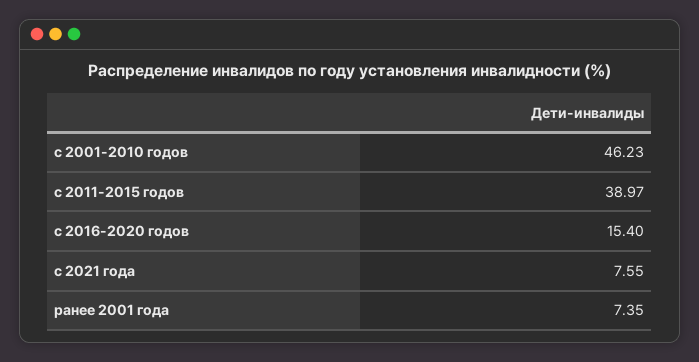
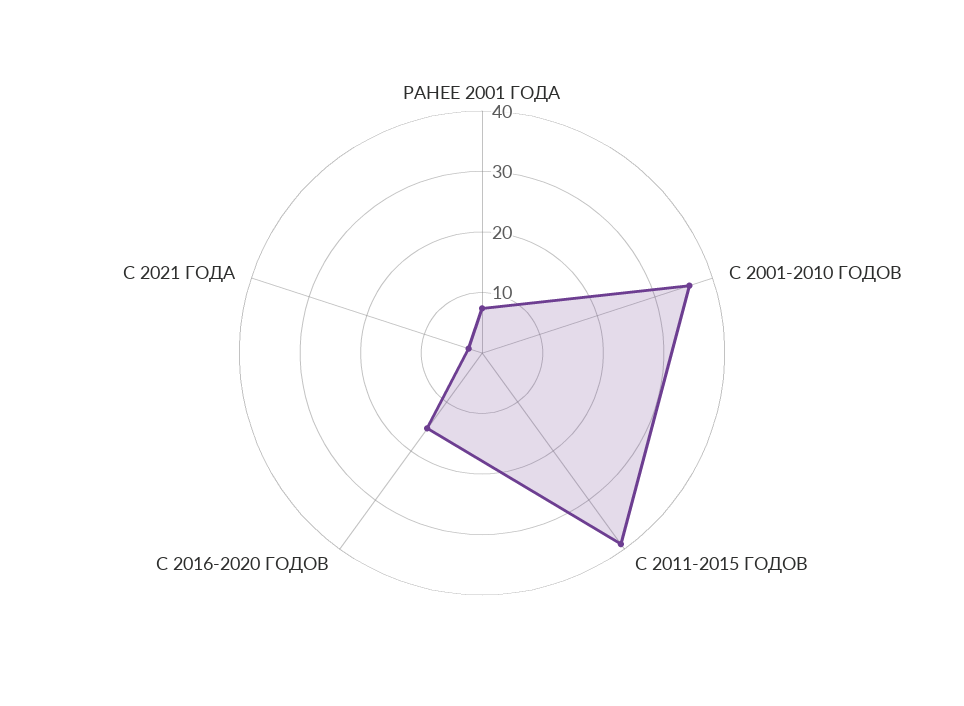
  {
-   "с 2001-2010 годов": 46.23,
+   "с 2001-2010 годов": 36,
    "с 2011-2015 годов": 38.97,
    "с 2016-2020 годов": 15.4,
-   "с 2021 года": 7.55,
+   "с 2021 года": 2,
    "ранее 2001 года": 7.35
  }

